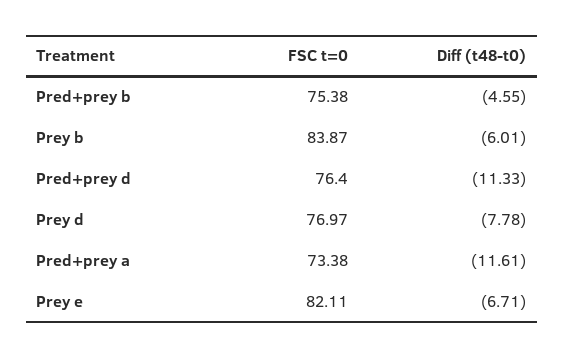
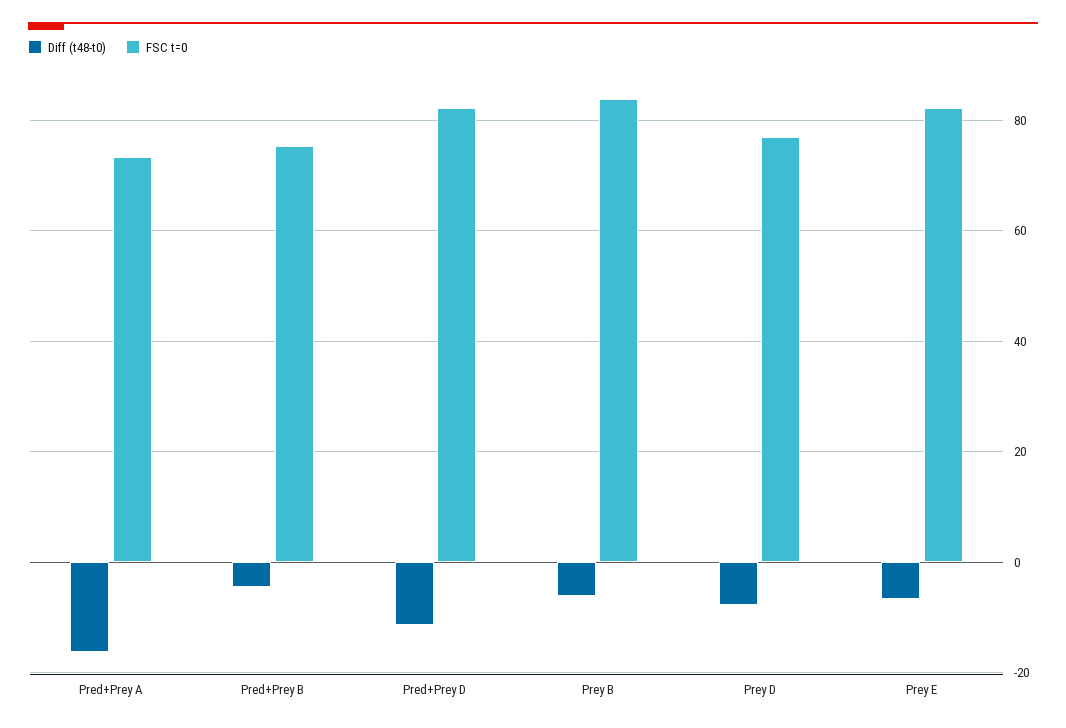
  {
    "FSC t=0": {
      "Pred+prey b": 75.38,
      "Prey b": 83.87,
-     "Pred+prey d": 76.4,
+     "Pred+prey d": 82,
      "Prey d": 76.97,
      "Pred+prey a": 73.38,
      "Prey e": 82.11
    },
    "Diff (t48-t0)": {
      "Pred+prey b": -4.55,
      "Prey b": -6.01,
      "Pred+prey d": -11.33,
      "Prey d": -7.78,
-     "Pred+prey a": -11.61,
+     "Pred+prey a": -16,
      "Prey e": -6.71
    }
  }

